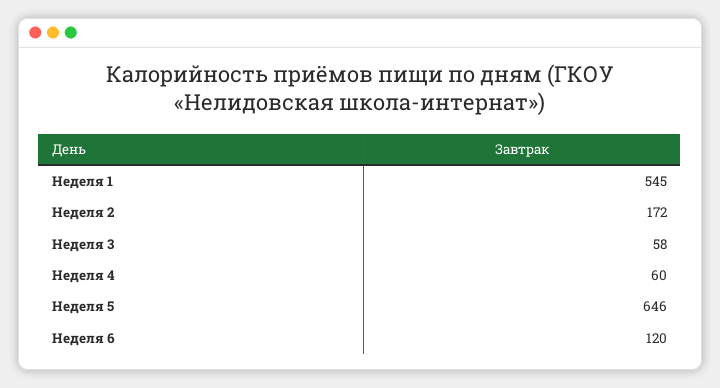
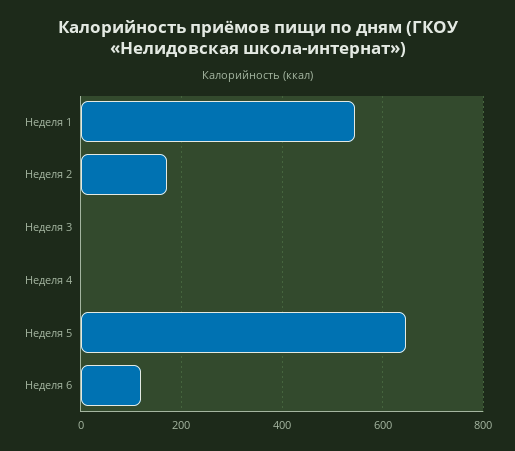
  {
    "Неделя 1": 545,
    "Неделя 2": 172,
-   "Неделя 3": 58,
+   "Неделя 3": 0,
-   "Неделя 4": 60,
+   "Неделя 4": 0,
    "Неделя 5": 646,
    "Неделя 6": 120
  }

